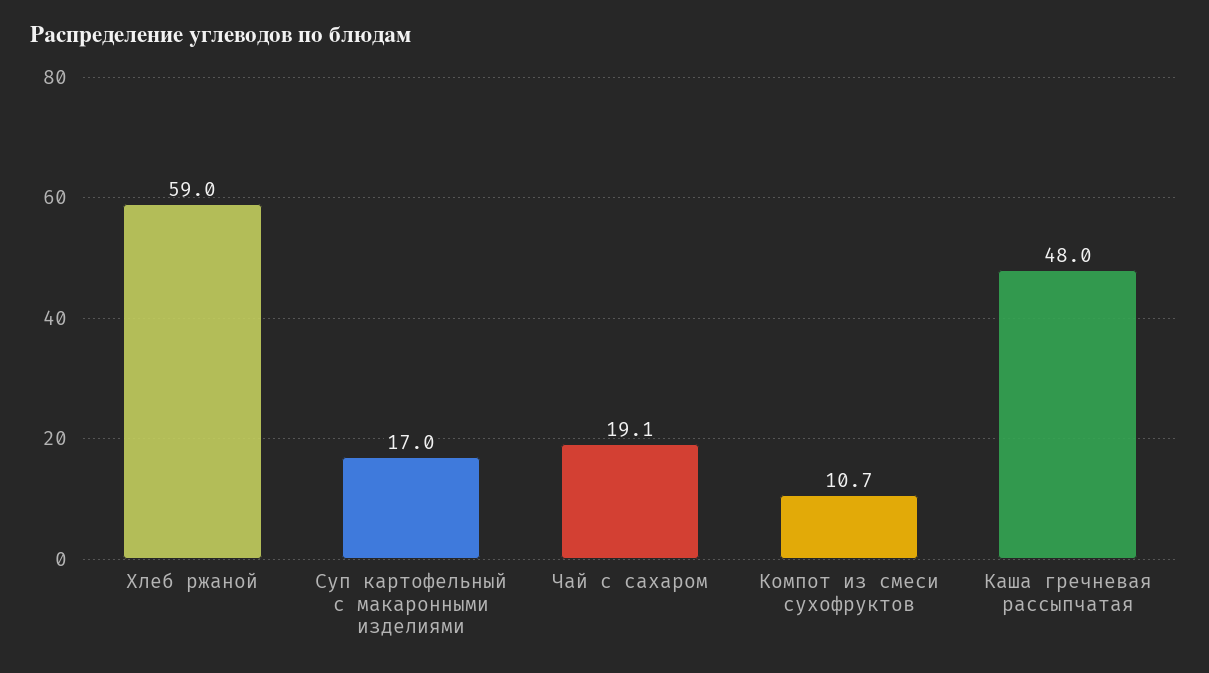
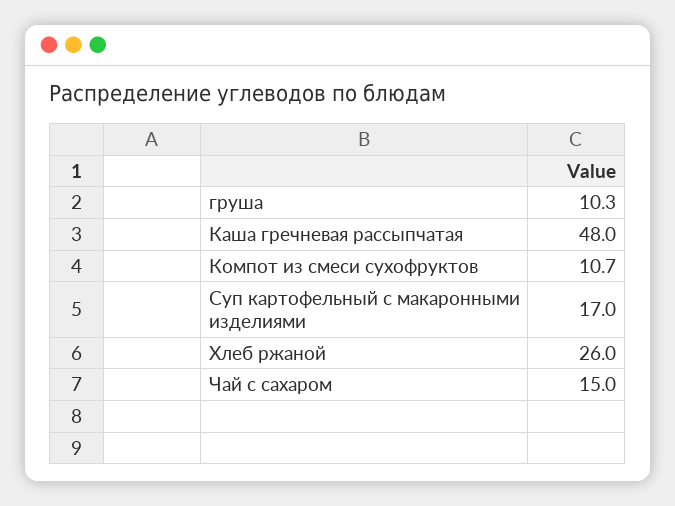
  {
-   "Хлеб ржаной": 59,
+   "Хлеб ржаной": 26,
    "Суп картофельный с макаронными изделиями": 17,
-   "Чай с сахаром": 19.1,
+   "Чай с сахаром": 15,
    "Компот из смеси сухофруктов": 10.7,
-   "Каша гречневая рассыпчатая": 48
+   "Каша гречневая рассыпчатая": 48,
+   "груша": 10.3
  }

